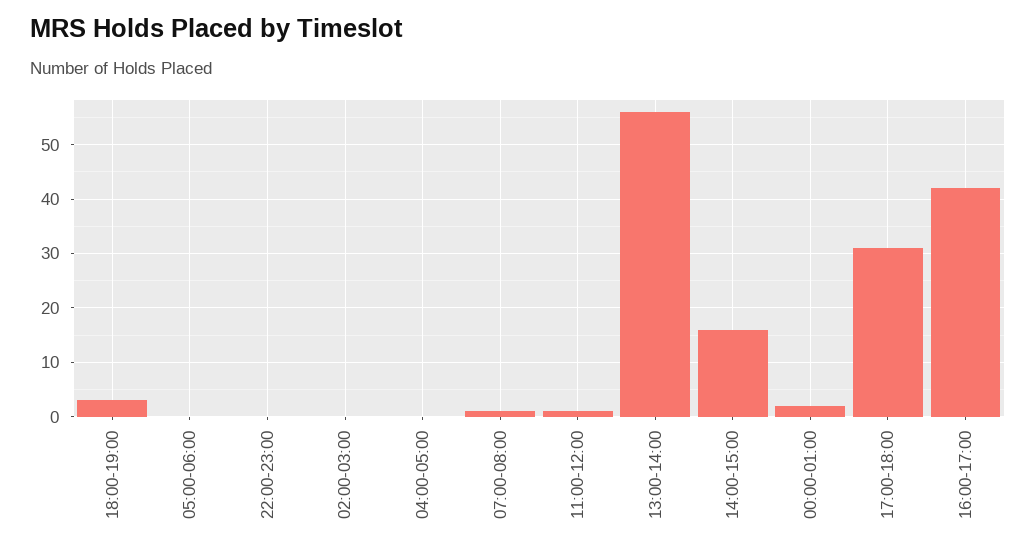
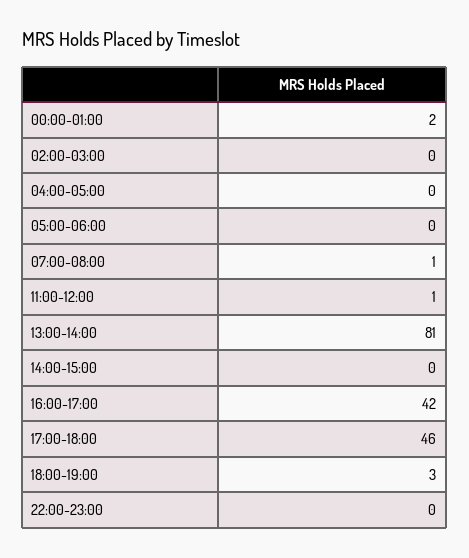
  {
    "18:00-19:00": 3,
    "05:00-06:00": 0,
    "22:00-23:00": 0,
    "02:00-03:00": 0,
    "04:00-05:00": 0,
    "07:00-08:00": 1,
    "11:00-12:00": 1,
-   "13:00-14:00": 55,
+   "13:00-14:00": 81,
-   "14:00-15:00": 15,
+   "14:00-15:00": 0,
    "00:00-01:00": 2,
-   "17:00-18:00": 30,
+   "17:00-18:00": 46,
    "16:00-17:00": 42
  }

